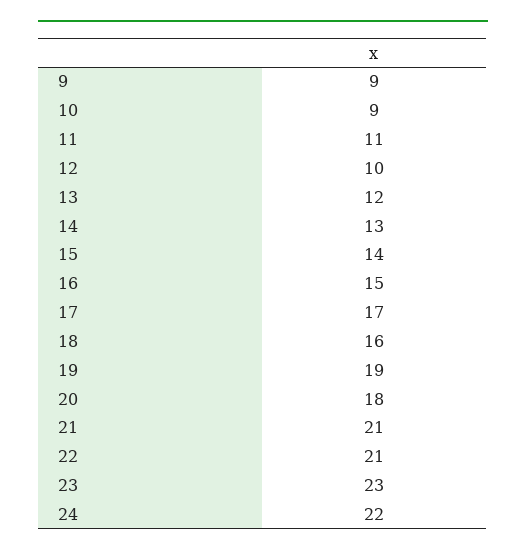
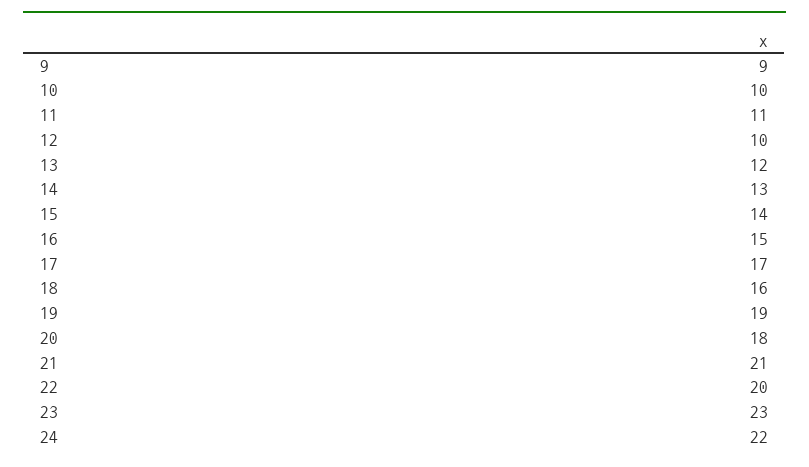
  {
    "9": 9,
-   "10": 9,
+   "10": 10,
    "11": 11,
    "12": 10,
    "13": 12,
    "14": 13,
    "15": 14,
    "16": 15,
    "17": 17,
    "18": 16,
    "19": 19,
    "20": 18,
    "21": 21,
-   "22": 21,
+   "22": 20,
    "23": 23,
    "24": 22
  }

